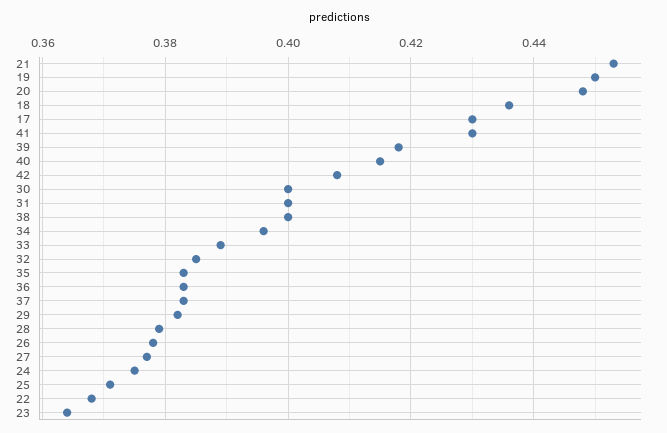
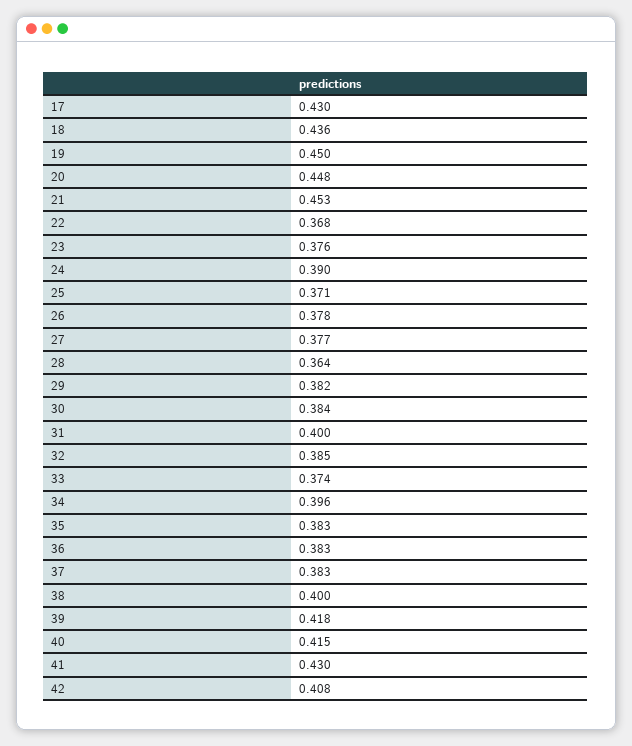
  {
    "21": 0.453,
    "19": 0.45,
    "20": 0.448,
    "18": 0.436,
    "17": 0.43,
    "41": 0.43,
    "39": 0.418,
    "40": 0.415,
    "42": 0.408,
-   "30": 0.4,
+   "30": 0.384,
    "31": 0.4,
    "38": 0.4,
    "34": 0.396,
-   "33": 0.39,
+   "33": 0.374,
    "32": 0.385,
    "35": 0.383,
    "36": 0.383,
    "37": 0.383,
    "29": 0.382,
-   "28": 0.38,
+   "28": 0.364,
    "26": 0.378,
    "27": 0.377,
-   "24": 0.375,
+   "24": 0.39,
    "25": 0.371,
    "22": 0.368,
-   "23": 0.365
+   "23": 0.376
  }

